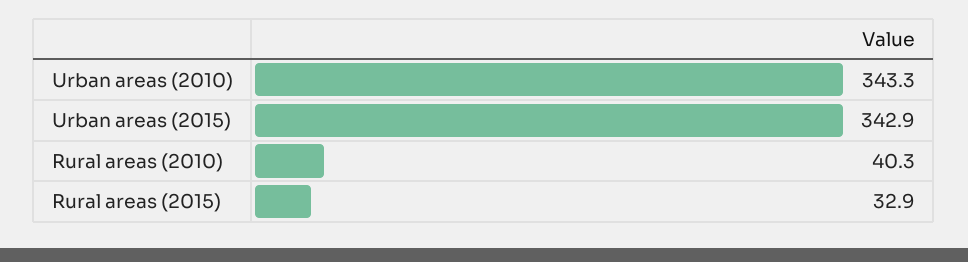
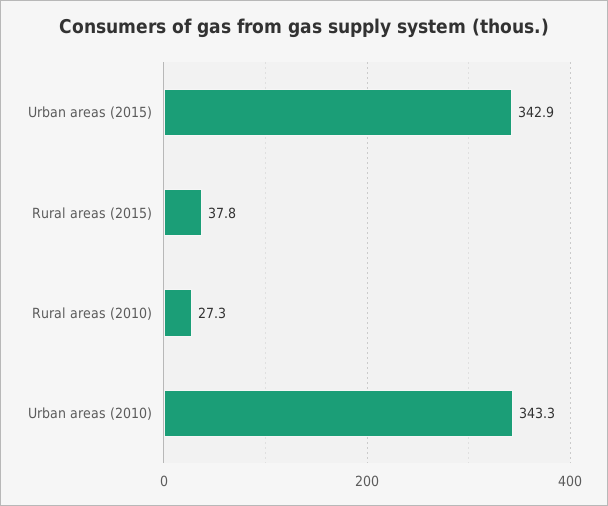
  {
    "Urban areas (2010)": 343.3,
    "Urban areas (2015)": 342.9,
-   "Rural areas (2010)": 40.3,
+   "Rural areas (2010)": 27.3,
-   "Rural areas (2015)": 32.9
+   "Rural areas (2015)": 37.8
  }

